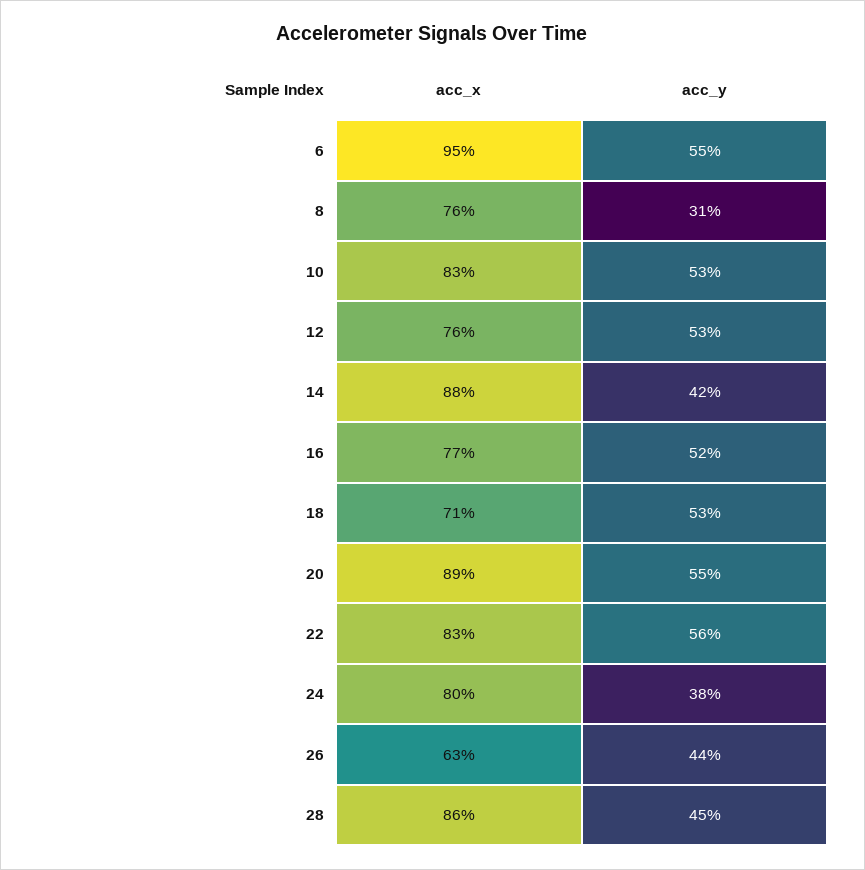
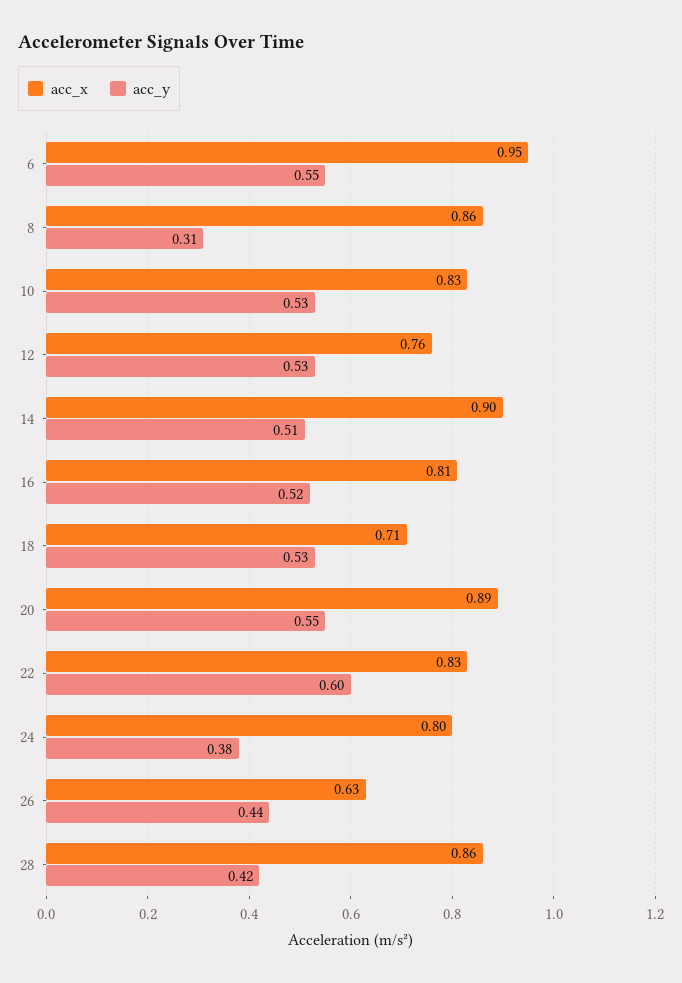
  {
    "acc_x": {
      "6": 0.95,
-     "8": 0.76,
+     "8": 0.86,
      "10": 0.83,
      "12": 0.76,
-     "14": 0.88,
+     "14": 0.9,
-     "16": 0.77,
+     "16": 0.81,
      "18": 0.71,
      "20": 0.89,
      "22": 0.83,
      "24": 0.8,
      "26": 0.63,
      "28": 0.86
    },
    "acc_y": {
      "6": 0.55,
      "8": 0.31,
      "10": 0.53,
      "12": 0.53,
-     "14": 0.42,
+     "14": 0.51,
      "16": 0.52,
      "18": 0.53,
      "20": 0.55,
-     "22": 0.56,
+     "22": 0.6,
      "24": 0.38,
      "26": 0.44,
-     "28": 0.45
+     "28": 0.42
    }
  }

